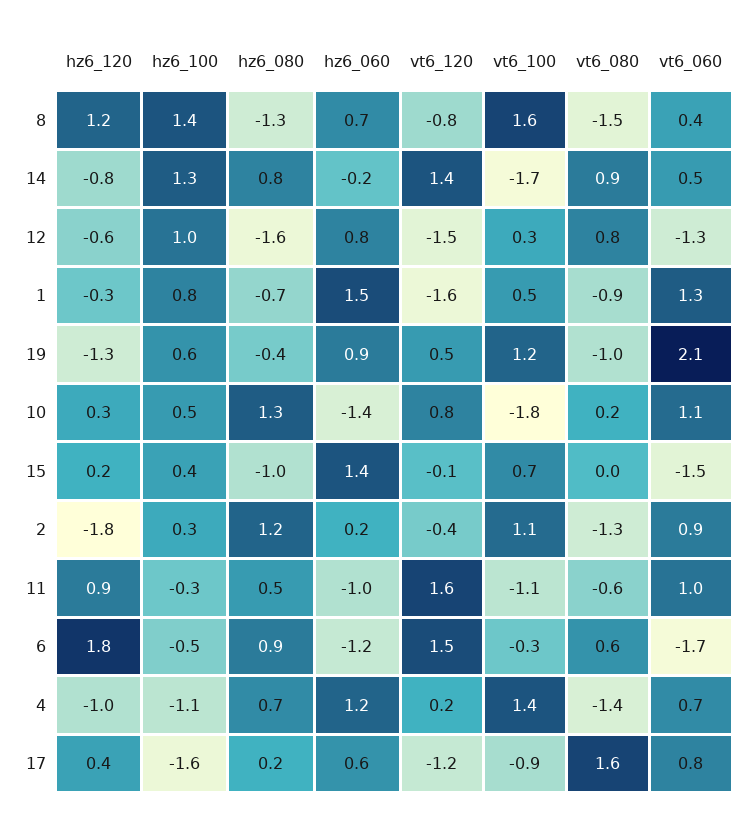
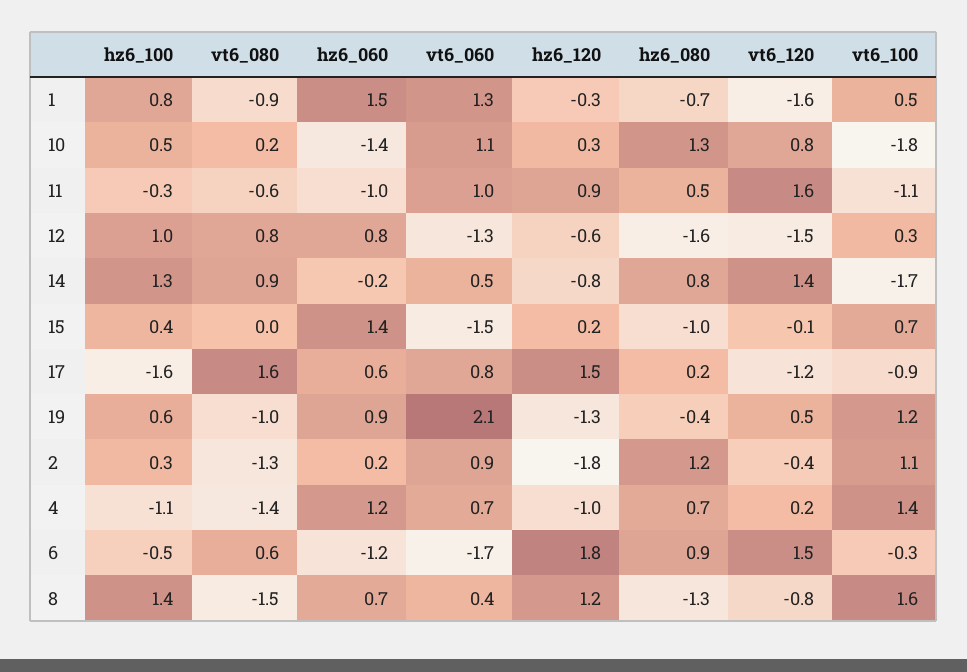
  {
    "hz6_120": {
      "8": 1.2,
      "14": -0.8,
      "12": -0.6,
      "1": -0.3,
      "19": -1.3,
      "10": 0.3,
      "15": 0.2,
      "2": -1.8,
      "11": 0.9,
      "6": 1.8,
      "4": -1,
-     "17": 0.4
+     "17": 1.5
    },
    "hz6_100": {
      "8": 1.4,
      "14": 1.3,
      "12": 1,
      "1": 0.8,
      "19": 0.6,
      "10": 0.5,
      "15": 0.4,
      "2": 0.3,
      "11": -0.3,
      "6": -0.5,
      "4": -1.1,
      "17": -1.6
    },
    "hz6_080": {
      "8": -1.3,
      "14": 0.8,
      "12": -1.6,
      "1": -0.7,
      "19": -0.4,
      "10": 1.3,
      "15": -1,
      "2": 1.2,
      "11": 0.5,
      "6": 0.9,
      "4": 0.7,
      "17": 0.2
    },
    "hz6_060": {
      "8": 0.7,
      "14": -0.2,
      "12": 0.8,
      "1": 1.5,
      "19": 0.9,
      "10": -1.4,
      "15": 1.4,
      "2": 0.2,
      "11": -1,
      "6": -1.2,
      "4": 1.2,
      "17": 0.6
    },
    "vt6_120": {
      "8": -0.8,
      "14": 1.4,
      "12": -1.5,
      "1": -1.6,
      "19": 0.5,
      "10": 0.8,
      "15": -0.1,
      "2": -0.4,
      "11": 1.6,
      "6": 1.5,
      "4": 0.2,
      "17": -1.2
    },
    "vt6_100": {
      "8": 1.6,
      "14": -1.7,
      "12": 0.3,
      "1": 0.5,
      "19": 1.2,
      "10": -1.8,
      "15": 0.7,
      "2": 1.1,
      "11": -1.1,
      "6": -0.3,
      "4": 1.4,
      "17": -0.9
    },
    "vt6_080": {
      "8": -1.5,
      "14": 0.9,
      "12": 0.8,
      "1": -0.9,
      "19": -1,
      "10": 0.2,
      "15": 0,
      "2": -1.3,
      "11": -0.6,
      "6": 0.6,
      "4": -1.4,
      "17": 1.6
    },
    "vt6_060": {
      "8": 0.4,
      "14": 0.5,
      "12": -1.3,
      "1": 1.3,
      "19": 2.1,
      "10": 1.1,
      "15": -1.5,
      "2": 0.9,
      "11": 1,
      "6": -1.7,
      "4": 0.7,
      "17": 0.8
    }
  }

